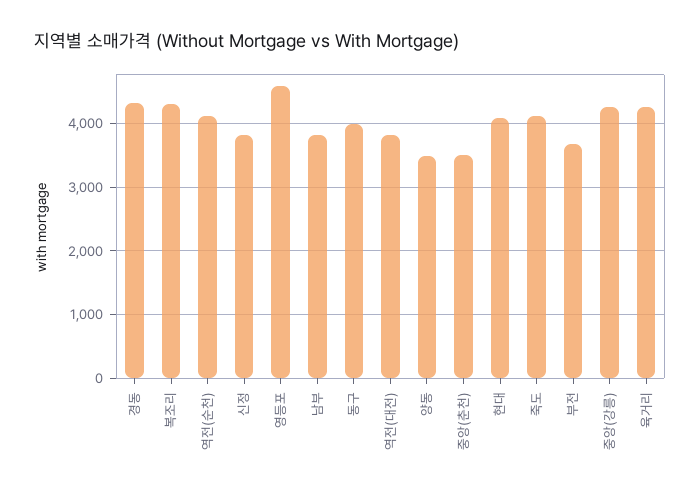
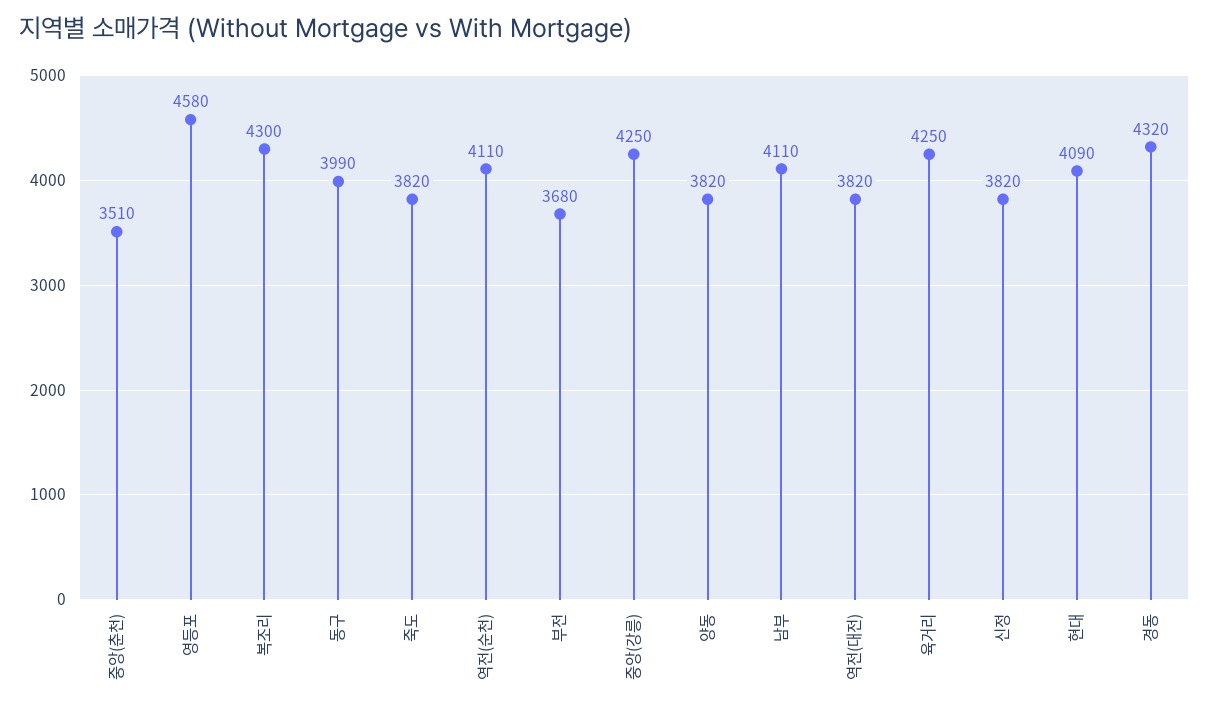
  {
    "경동": 4320,
    "복조리": 4300,
    "역전(순천)": 4110,
    "신정": 3820,
    "영등포": 4580,
-   "남부": 3800,
+   "남부": 4110,
    "동구": 3990,
    "역전(대전)": 3820,
-   "양동": 3500,
+   "양동": 3820,
    "중앙(춘천)": 3510,
    "현대": 4090,
-   "죽도": 4100,
+   "죽도": 3820,
    "부전": 3680,
    "중앙(강릉)": 4250,
    "육거리": 4250
  }

